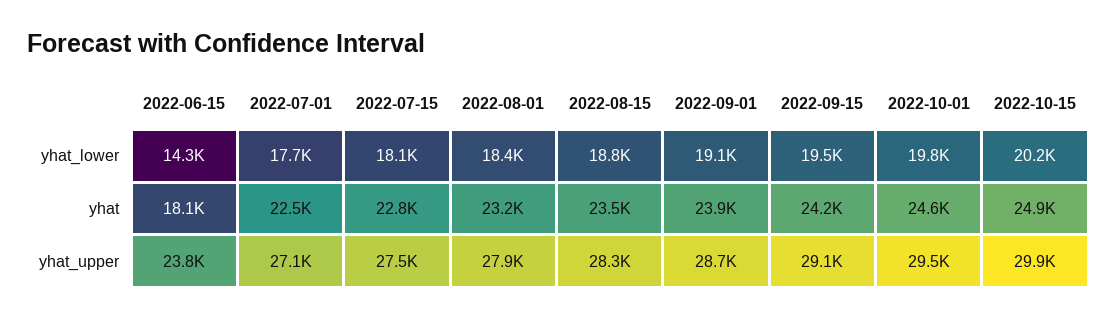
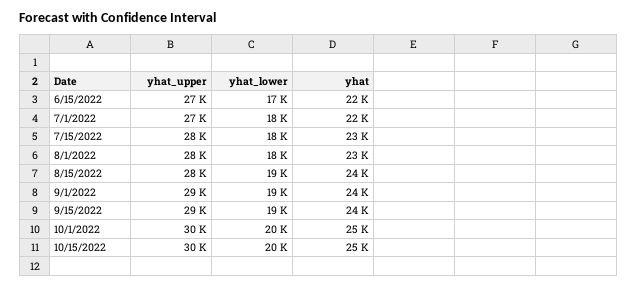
  {
    "2022-06-15": {
-     "yhat_lower": 14300,
+     "yhat_lower": 17000,
-     "yhat": 18100,
+     "yhat": 22000,
-     "yhat_upper": 23800
+     "yhat_upper": 27000
    },
    "2022-07-01": {
      "yhat_lower": 17700,
      "yhat": 22500,
      "yhat_upper": 27100
    },
    "2022-07-15": {
      "yhat_lower": 18100,
      "yhat": 22800,
      "yhat_upper": 27500
    },
    "2022-08-01": {
      "yhat_lower": 18400,
      "yhat": 23200,
      "yhat_upper": 27900
    },
    "2022-08-15": {
      "yhat_lower": 18800,
      "yhat": 23500,
      "yhat_upper": 28300
    },
    "2022-09-01": {
      "yhat_lower": 19100,
      "yhat": 23900,
      "yhat_upper": 28700
    },
    "2022-09-15": {
      "yhat_lower": 19500,
      "yhat": 24200,
      "yhat_upper": 29100
    },
    "2022-10-01": {
      "yhat_lower": 19800,
      "yhat": 24600,
      "yhat_upper": 29500
    },
    "2022-10-15": {
      "yhat_lower": 20200,
      "yhat": 24900,
      "yhat_upper": 29900
    }
  }

